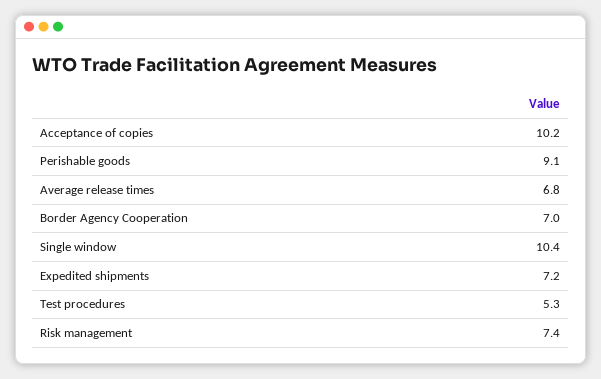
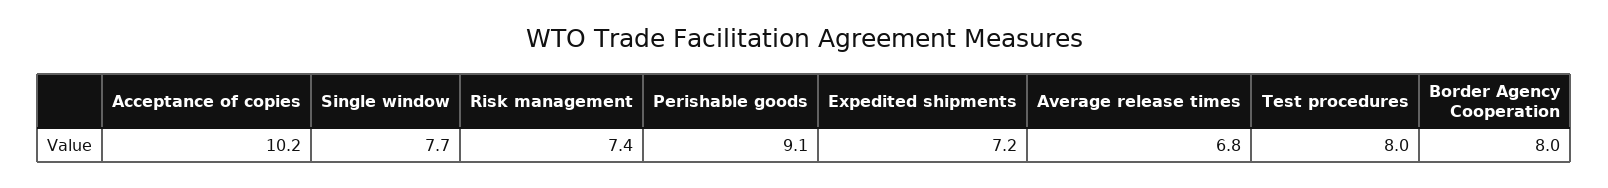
  {
    "Acceptance of copies": 10.2,
    "Perishable goods": 9.1,
    "Average release times": 6.8,
-   "Border Agency Cooperation": 7,
+   "Border Agency Cooperation": 8,
-   "Single window": 10.4,
+   "Single window": 7.7,
    "Expedited shipments": 7.2,
-   "Test procedures": 5.3,
+   "Test procedures": 8,
    "Risk management": 7.4
  }

